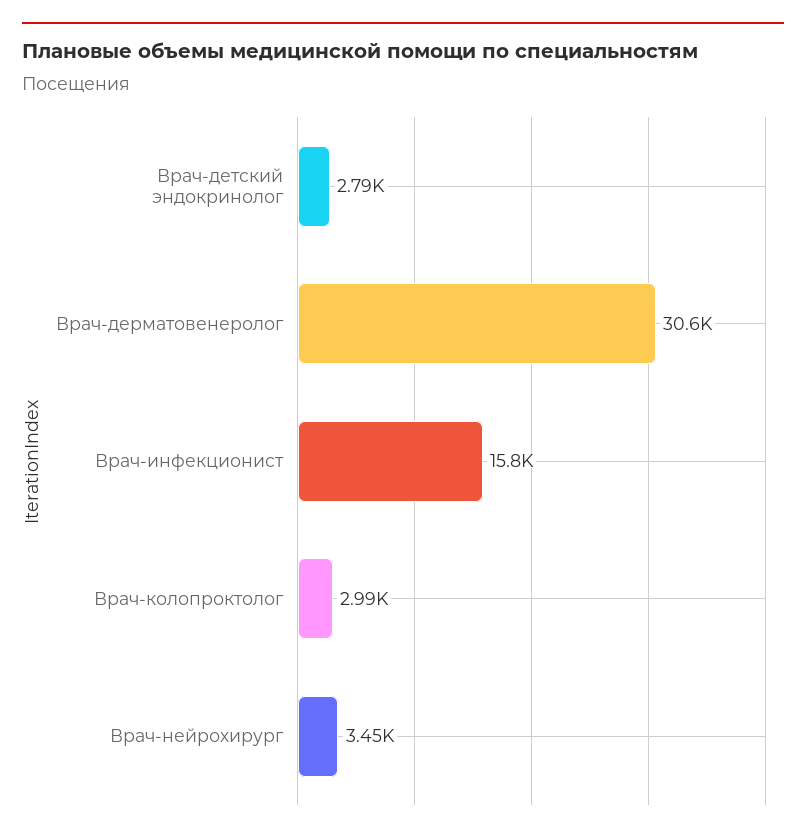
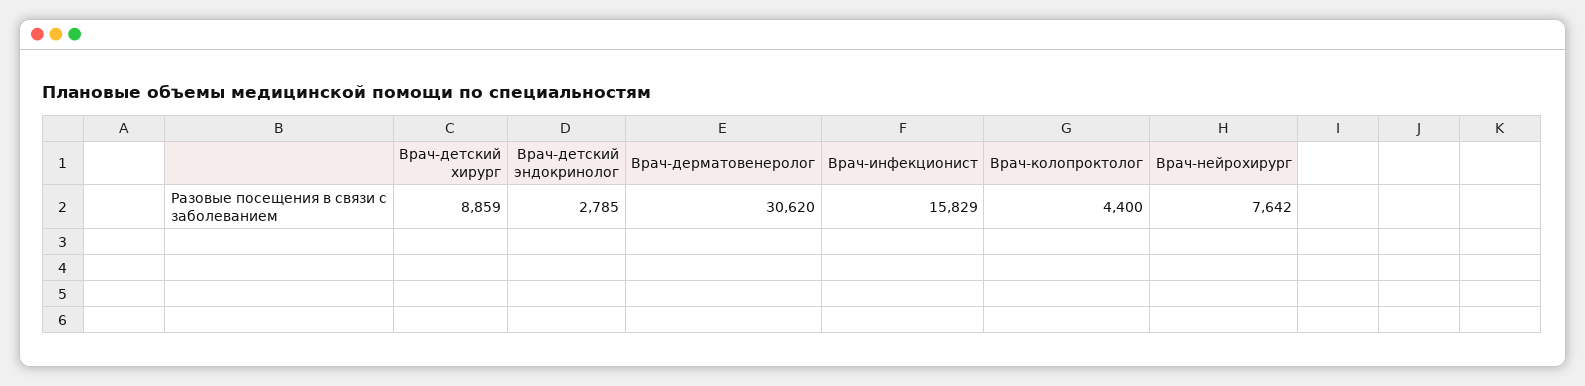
  {
    "Врач-детский эндокринолог": 2785,
    "Врач-дерматовенеролог": 30620,
    "Врач-инфекционист": 15829,
-   "Врач-колопроктолог": 2990,
+   "Врач-колопроктолог": 4400,
-   "Врач-нейрохирург": 3450
+   "Врач-нейрохирург": 7642,
+   "Врач-детский хирург": 8859
  }

